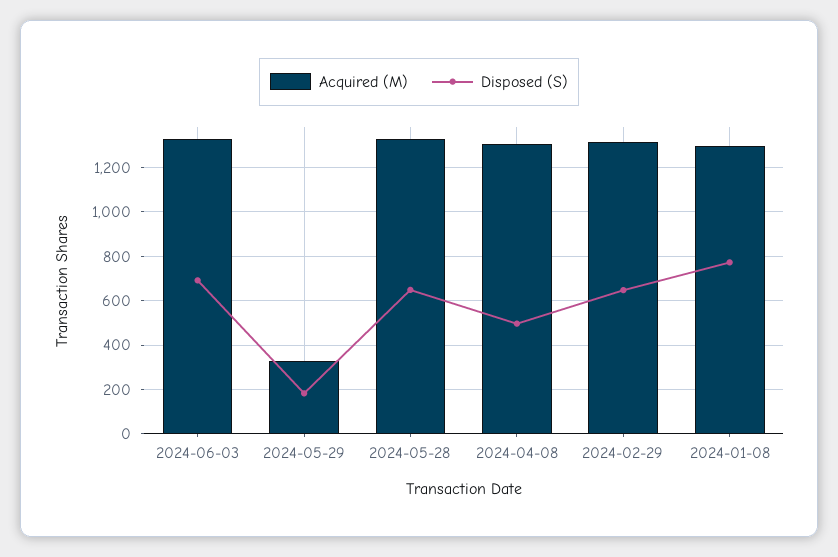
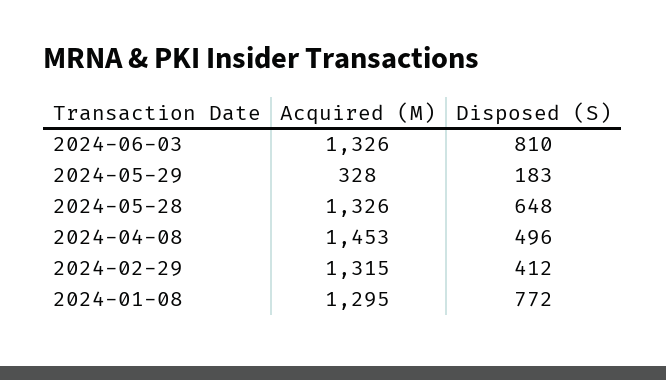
  {
    "Acquired (M)": {
      "2024-06-03": 1326,
      "2024-05-29": 328,
      "2024-05-28": 1326,
-     "2024-04-08": 1300,
+     "2024-04-08": 1453,
      "2024-02-29": 1315,
      "2024-01-08": 1295
    },
    "Disposed (S)": {
-     "2024-06-03": 700,
+     "2024-06-03": 810,
      "2024-05-29": 183,
      "2024-05-28": 648,
      "2024-04-08": 496,
-     "2024-02-29": 650,
+     "2024-02-29": 412,
      "2024-01-08": 772
    }
  }

